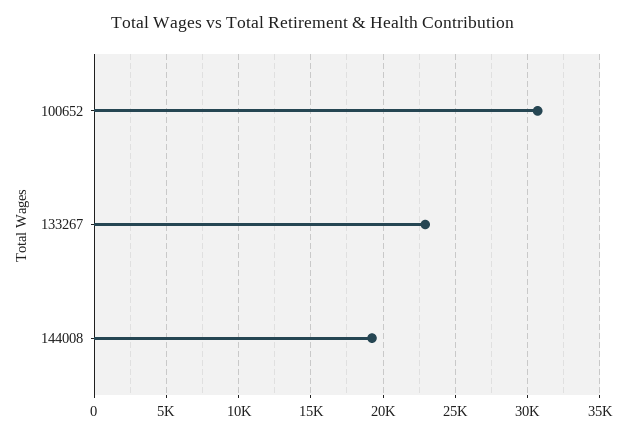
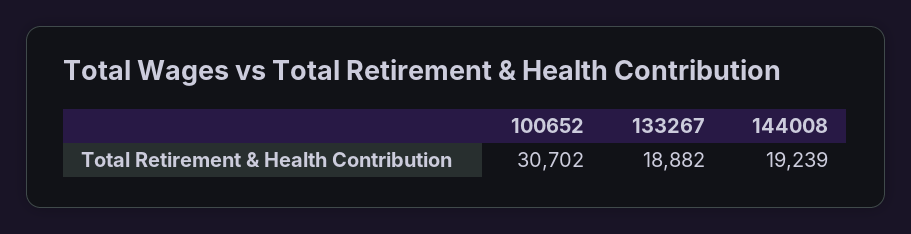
  {
    "100652": 30702,
-   "133267": 23000,
+   "133267": 18882,
    "144008": 19239
  }

